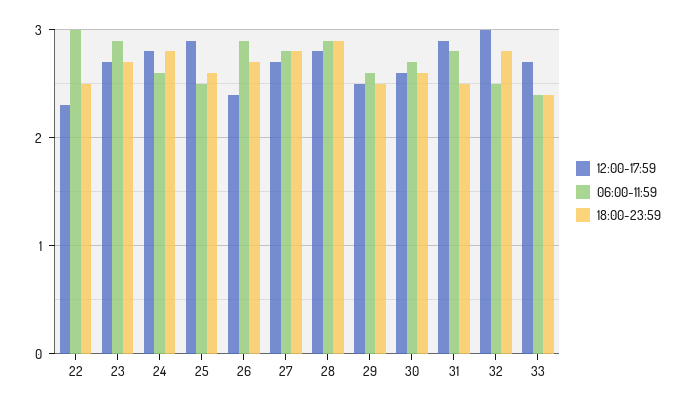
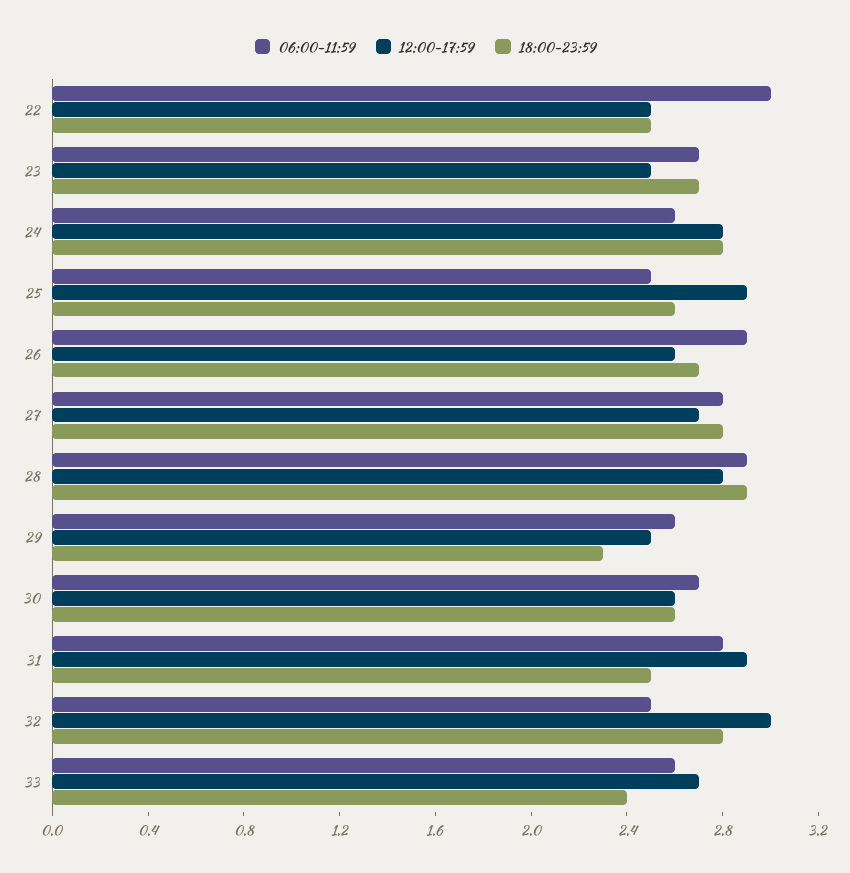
  {
    "12:00-17:59": {
-     "22": 2.3,
+     "22": 2.5,
-     "23": 2.7,
+     "23": 2.5,
      "24": 2.8,
      "25": 2.9,
-     "26": 2.4,
+     "26": 2.6,
      "27": 2.7,
      "28": 2.8,
      "29": 2.5,
      "30": 2.6,
      "31": 2.9,
      "32": 3,
      "33": 2.7
    },
    "06:00-11:59": {
      "22": 3,
-     "23": 2.9,
+     "23": 2.7,
      "24": 2.6,
      "25": 2.5,
      "26": 2.9,
      "27": 2.8,
      "28": 2.9,
      "29": 2.6,
      "30": 2.7,
      "31": 2.8,
      "32": 2.5,
-     "33": 2.4
+     "33": 2.6
    },
    "18:00-23:59": {
      "22": 2.5,
      "23": 2.7,
      "24": 2.8,
      "25": 2.6,
      "26": 2.7,
      "27": 2.8,
      "28": 2.9,
-     "29": 2.5,
+     "29": 2.3,
      "30": 2.6,
      "31": 2.5,
      "32": 2.8,
      "33": 2.4
    }
  }

